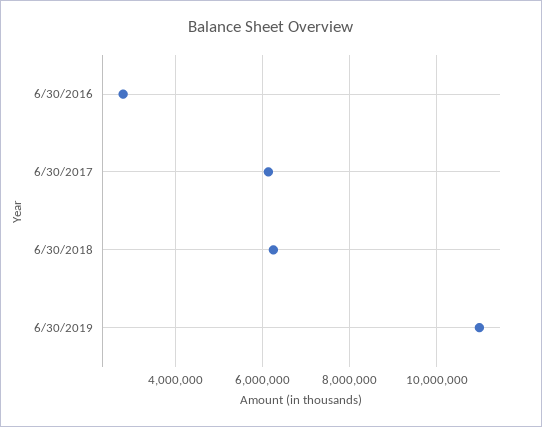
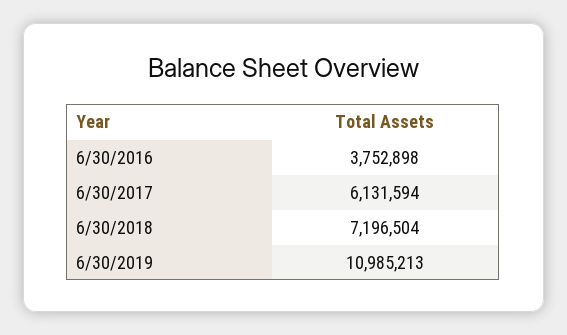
  {
-   "6/30/2016": 2800000,
+   "6/30/2016": 3752898,
    "6/30/2017": 6131594,
-   "6/30/2018": 6200000,
+   "6/30/2018": 7196504,
    "6/30/2019": 10985213
  }

